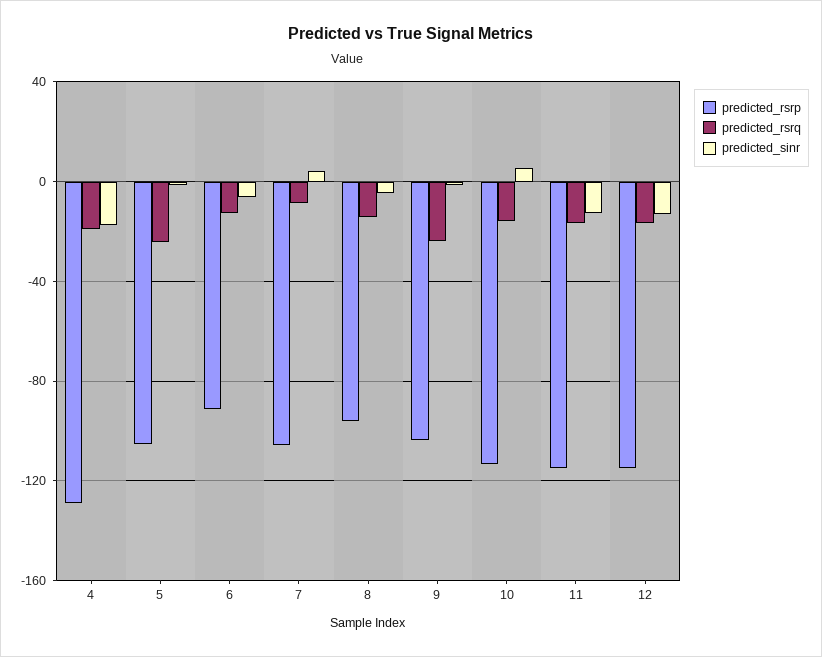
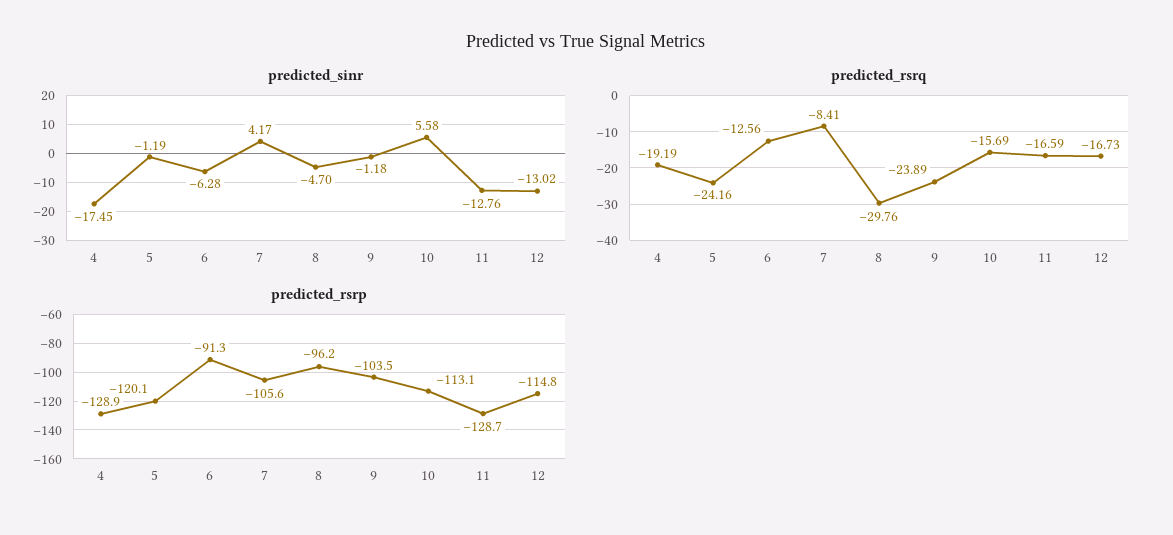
  {
    "predicted_rsrp": {
      "4": -128.9,
-     "5": -105,
+     "5": -120.1,
      "6": -91.3,
      "7": -105.6,
      "8": -96.2,
      "9": -103.5,
      "10": -113.1,
-     "11": -115,
+     "11": -128.7,
      "12": -114.8
    },
    "predicted_rsrq": {
      "4": -19.19,
      "5": -24.16,
      "6": -12.56,
      "7": -8.41,
-     "8": -15,
+     "8": -29.76,
      "9": -23.89,
      "10": -15.69,
      "11": -16.59,
      "12": -16.73
    },
    "predicted_sinr": {
      "4": -17.45,
      "5": -1.19,
      "6": -6.28,
      "7": 4.17,
      "8": -4.7,
      "9": -1.18,
      "10": 5.58,
      "11": -12.76,
      "12": -13.02
    }
  }

